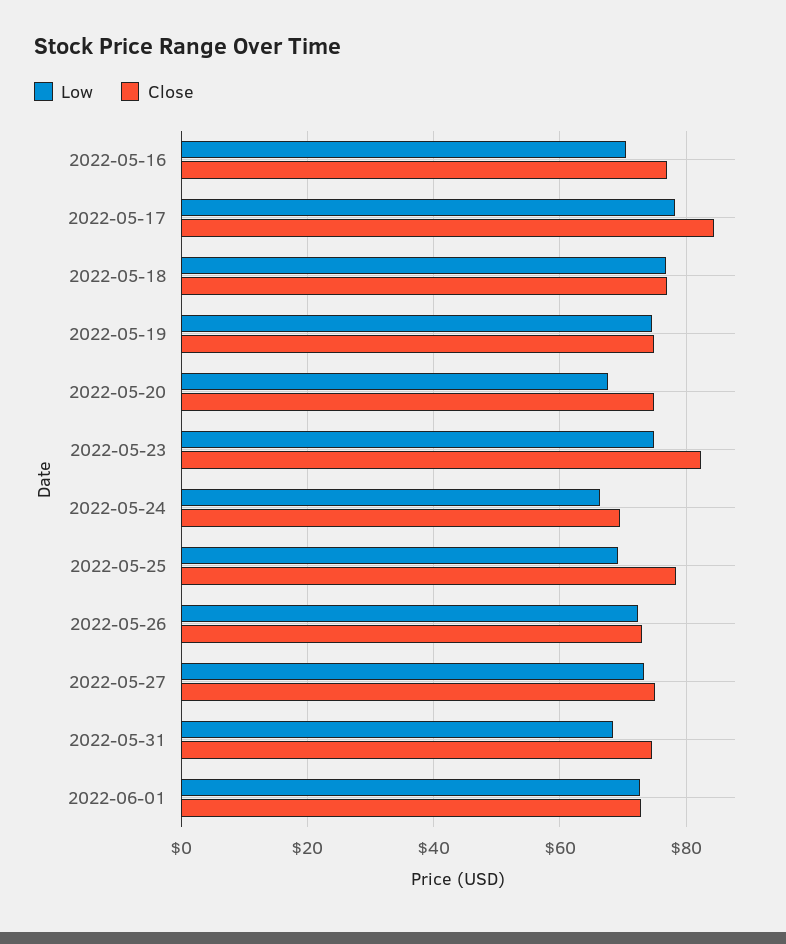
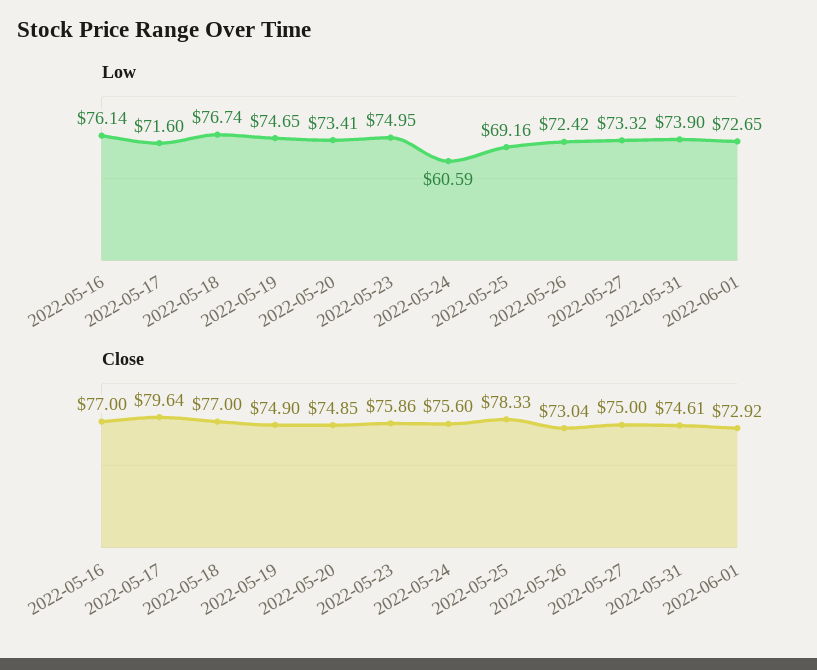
  {
    "Low": {
-     "2022-05-16": 70,
+     "2022-05-16": 76.14,
-     "2022-05-17": 78,
+     "2022-05-17": 71.6,
      "2022-05-18": 76.74,
      "2022-05-19": 74.65,
-     "2022-05-20": 68,
+     "2022-05-20": 73.41,
      "2022-05-23": 74.95,
-     "2022-05-24": 66,
+     "2022-05-24": 60.59,
      "2022-05-25": 69.16,
      "2022-05-26": 72.42,
      "2022-05-27": 73.32,
-     "2022-05-31": 68,
+     "2022-05-31": 73.9,
      "2022-06-01": 72.65
    },
    "Close": {
      "2022-05-16": 77,
-     "2022-05-17": 84,
+     "2022-05-17": 79.64,
      "2022-05-18": 77,
      "2022-05-19": 74.9,
      "2022-05-20": 74.85,
-     "2022-05-23": 82,
+     "2022-05-23": 75.86,
-     "2022-05-24": 70,
+     "2022-05-24": 75.6,
      "2022-05-25": 78.33,
      "2022-05-26": 73.04,
      "2022-05-27": 75,
      "2022-05-31": 74.61,
      "2022-06-01": 72.92
    }
  }

